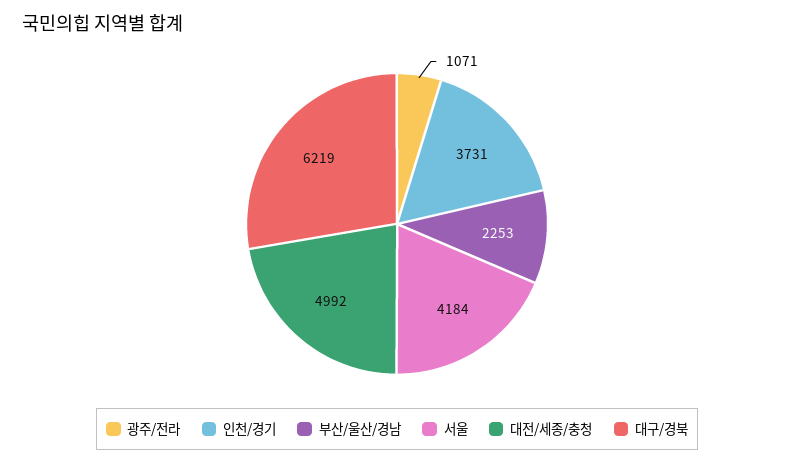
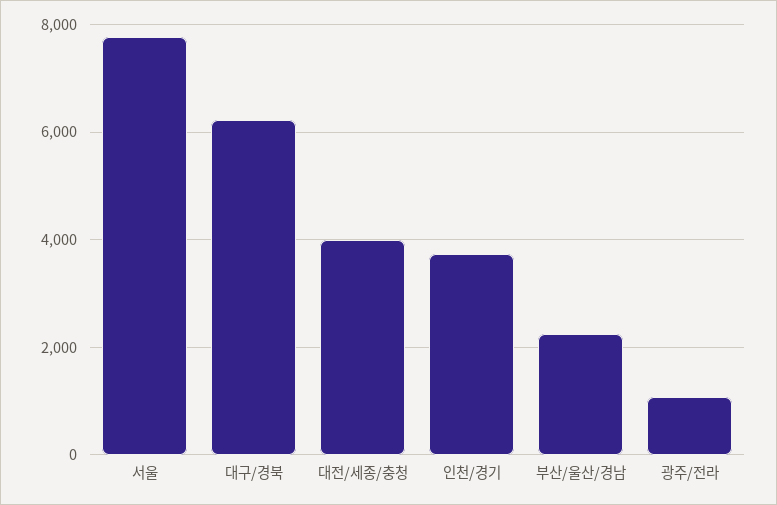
  {
    "광주/전라": 1071,
    "인천/경기": 3731,
    "부산/울산/경남": 2253,
-   "서울": 4184,
+   "서울": 7800,
-   "대전/세종/충청": 4992,
+   "대전/세종/충청": 4000,
    "대구/경북": 6219
  }

